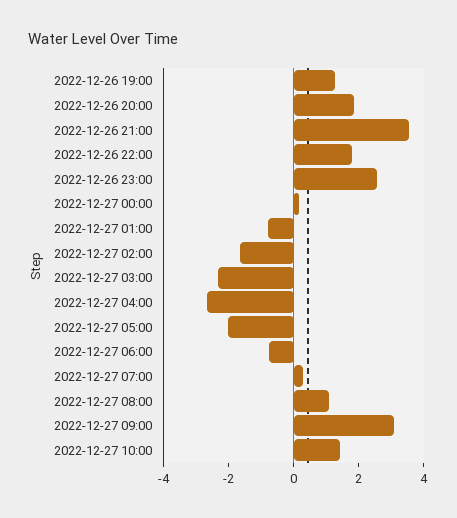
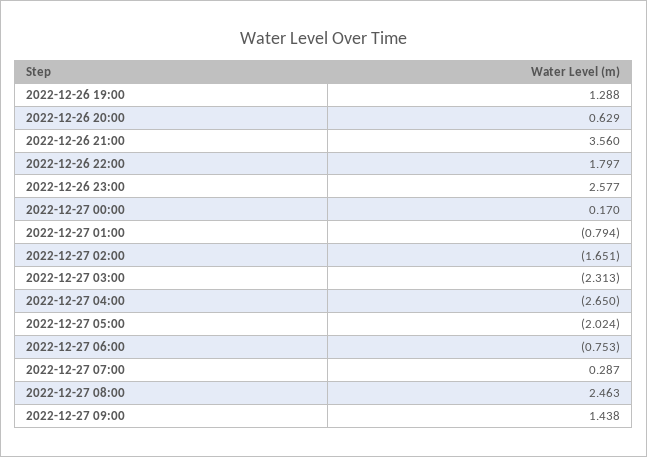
  {
    "2022-12-26 19:00": 1.288,
-   "2022-12-26 20:00": 2,
+   "2022-12-26 20:00": 0.629,
    "2022-12-26 21:00": 3.56,
    "2022-12-26 22:00": 1.797,
    "2022-12-26 23:00": 2.577,
    "2022-12-27 00:00": 0.17,
    "2022-12-27 01:00": -0.794,
    "2022-12-27 02:00": -1.651,
    "2022-12-27 03:00": -2.313,
    "2022-12-27 04:00": -2.65,
    "2022-12-27 05:00": -2.024,
    "2022-12-27 06:00": -0.753,
    "2022-12-27 07:00": 0.287,
-   "2022-12-27 08:00": 1,
+   "2022-12-27 08:00": 2.463,
-   "2022-12-27 09:00": 3,
+   "2022-12-27 09:00": 1.438
-   "2022-12-27 10:00": 1.5
  }

